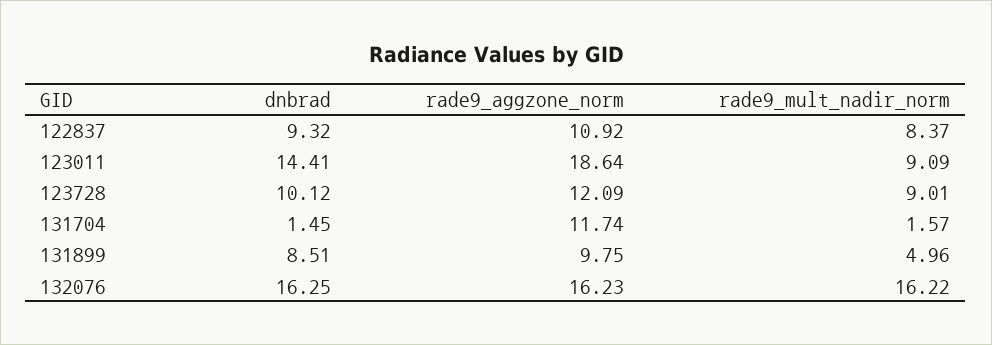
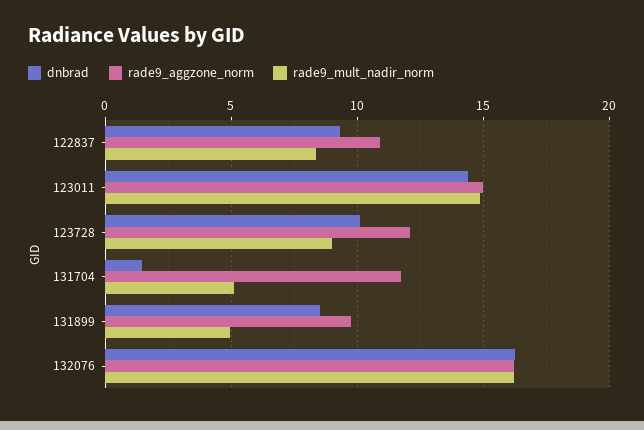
  {
    "dnbrad": {
      "122837": 9.32,
      "123011": 14.41,
      "123728": 10.12,
      "131704": 1.45,
      "131899": 8.51,
      "132076": 16.25
    },
    "rade9_aggzone_norm": {
      "122837": 10.92,
-     "123011": 18.64,
+     "123011": 15,
      "123728": 12.09,
      "131704": 11.74,
      "131899": 9.75,
      "132076": 16.23
    },
    "rade9_mult_nadir_norm": {
      "122837": 8.37,
-     "123011": 9.09,
+     "123011": 15,
      "123728": 9.01,
-     "131704": 1.57,
+     "131704": 5,
      "131899": 4.96,
      "132076": 16.22
    }
  }

